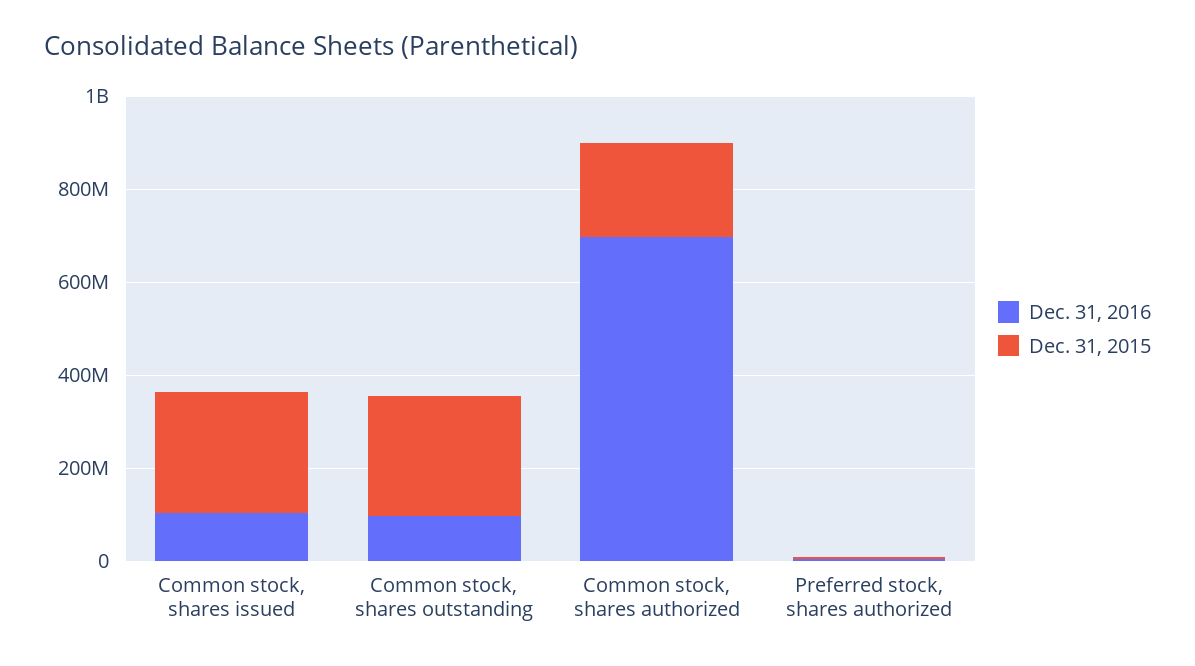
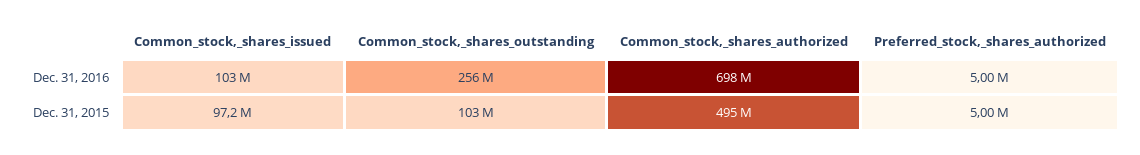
  {
    "Dec. 31, 2016": {
      "Common stock, shares issued": 103000000,
-     "Common stock, shares outstanding": 100000000,
+     "Common stock, shares outstanding": 256000000,
      "Common stock, shares authorized": 698000000,
      "Preferred stock, shares authorized": 5000000
    },
    "Dec. 31, 2015": {
-     "Common stock, shares issued": 250000000,
+     "Common stock, shares issued": 97200000,
-     "Common stock, shares outstanding": 250000000,
+     "Common stock, shares outstanding": 103000000,
-     "Common stock, shares authorized": 200000000,
+     "Common stock, shares authorized": 495000000,
      "Preferred stock, shares authorized": 5000000
    }
  }

